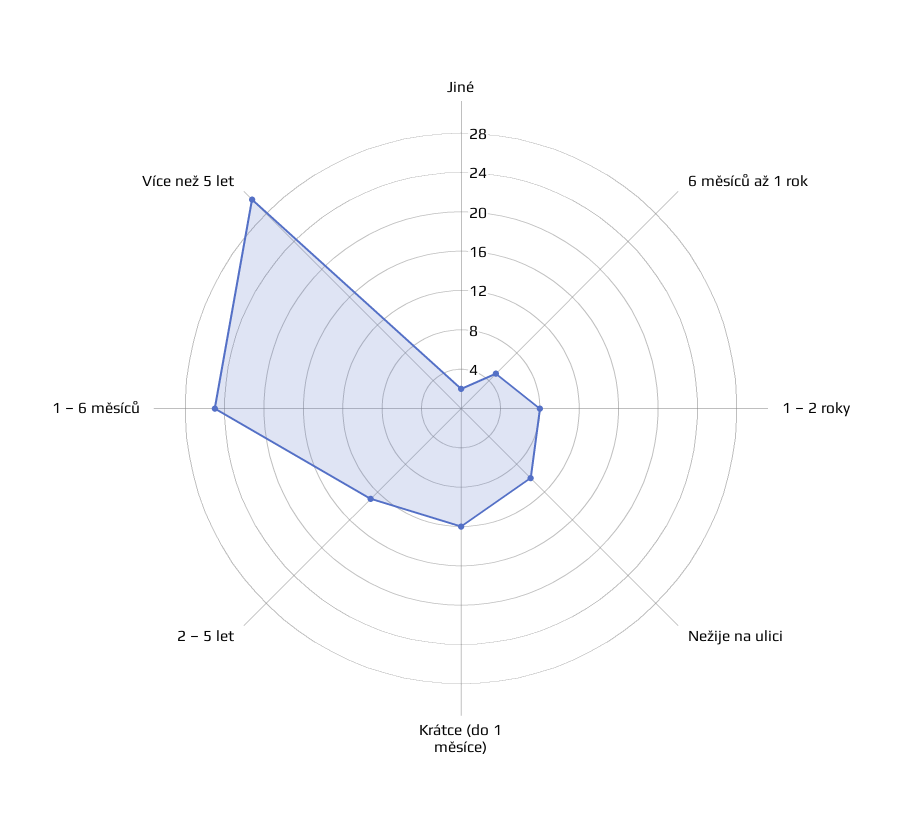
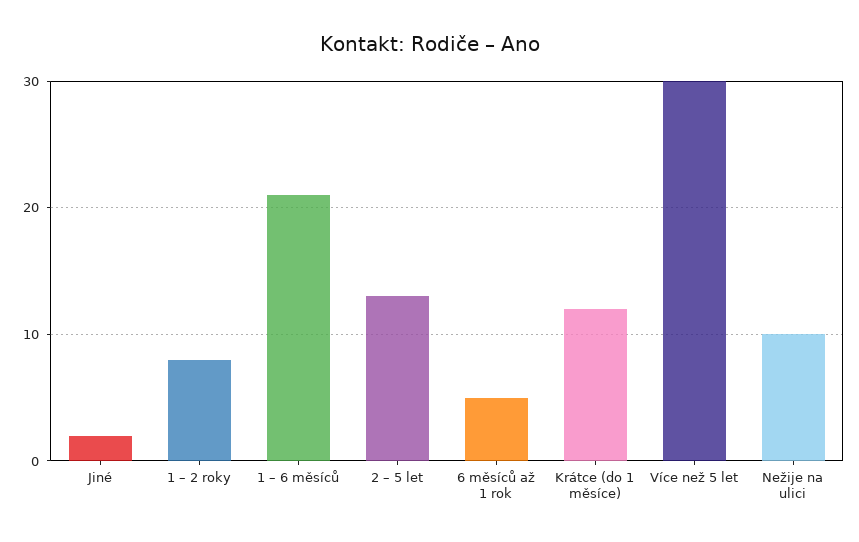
  {
    "Jiné": 2,
    "6 měsíců až 1 rok": 5,
    "1 – 2 roky": 8,
    "Nežije na ulici": 10,
    "Krátce (do 1 měsíce)": 12,
    "2 – 5 let": 13,
-   "1 – 6 měsíců": 25,
+   "1 – 6 měsíců": 21,
    "Více než 5 let": 30
  }

